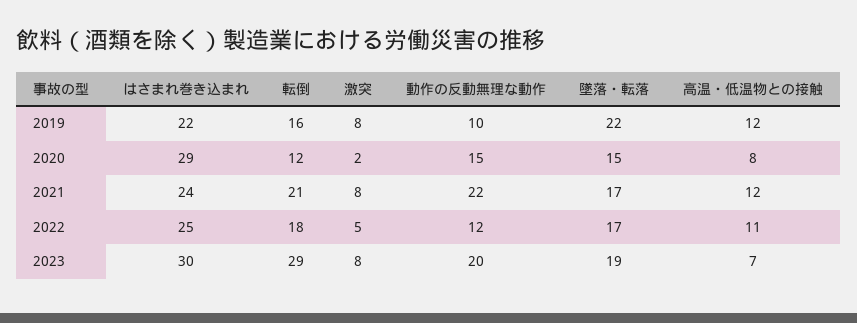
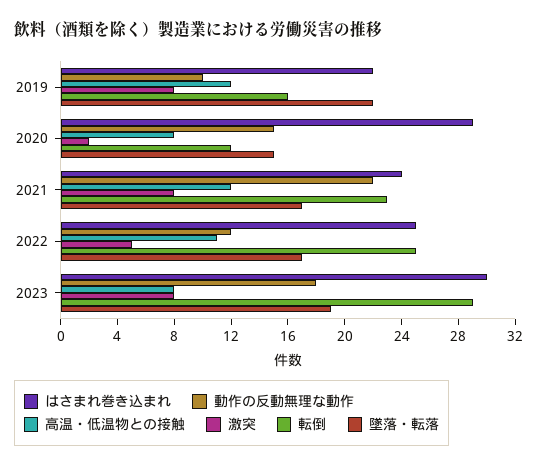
  {
    "はさまれ巻き込まれ": {
      "2019": 22,
      "2020": 29,
      "2021": 24,
      "2022": 25,
      "2023": 30
    },
    "転倒": {
      "2019": 16,
      "2020": 12,
-     "2021": 21,
+     "2021": 23,
-     "2022": 18,
+     "2022": 25,
      "2023": 29
    },
    "激突": {
      "2019": 8,
      "2020": 2,
      "2021": 8,
      "2022": 5,
      "2023": 8
    },
    "動作の反動無理な動作": {
      "2019": 10,
      "2020": 15,
      "2021": 22,
      "2022": 12,
-     "2023": 20
+     "2023": 18
    },
    "墜落・転落": {
      "2019": 22,
      "2020": 15,
      "2021": 17,
      "2022": 17,
      "2023": 19
    },
    "高温・低温物との接触": {
      "2019": 12,
      "2020": 8,
      "2021": 12,
      "2022": 11,
-     "2023": 7
+     "2023": 8
    }
  }

